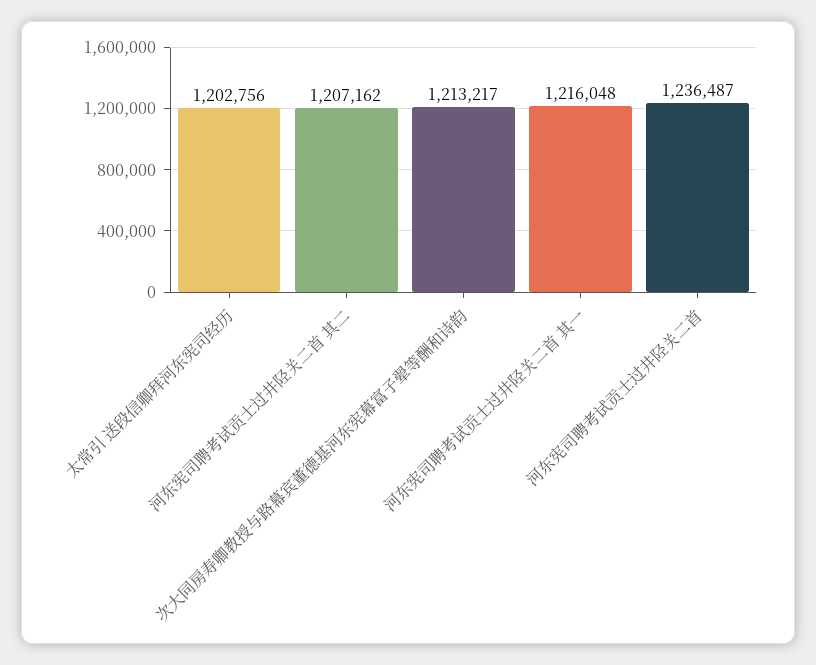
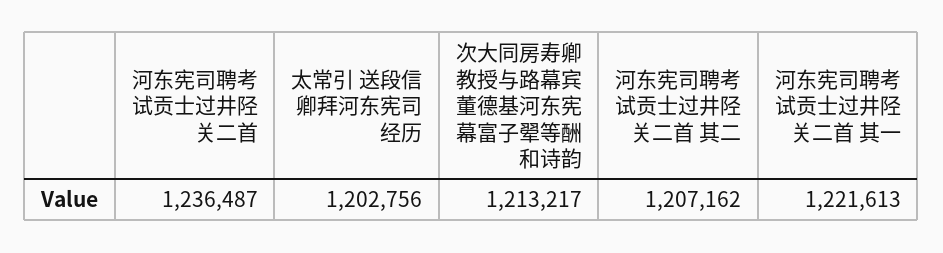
  {
    "太常引 送段信卿拜河东宪司经历": 1202756,
    "河东宪司聘考试贡士过井陉关二首 其二": 1207162,
    "次大同房寿卿教授与路幕宾董德基河东宪幕富子翚等酬和诗韵": 1213217,
-   "河东宪司聘考试贡士过井陉关二首 其一": 1216048,
+   "河东宪司聘考试贡士过井陉关二首 其一": 1221613,
    "河东宪司聘考试贡士过井陉关二首": 1236487
  }

